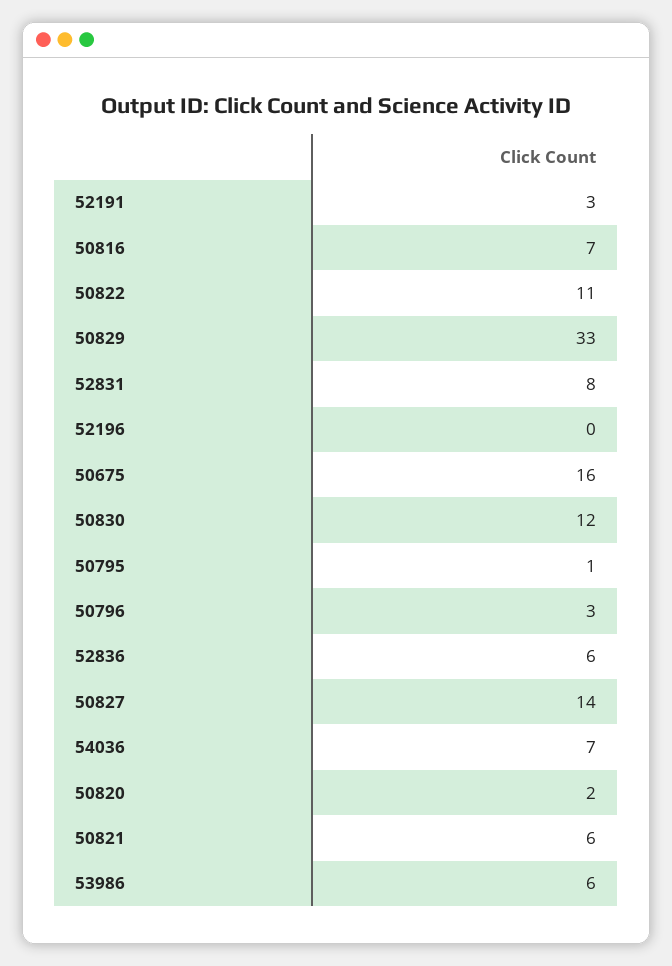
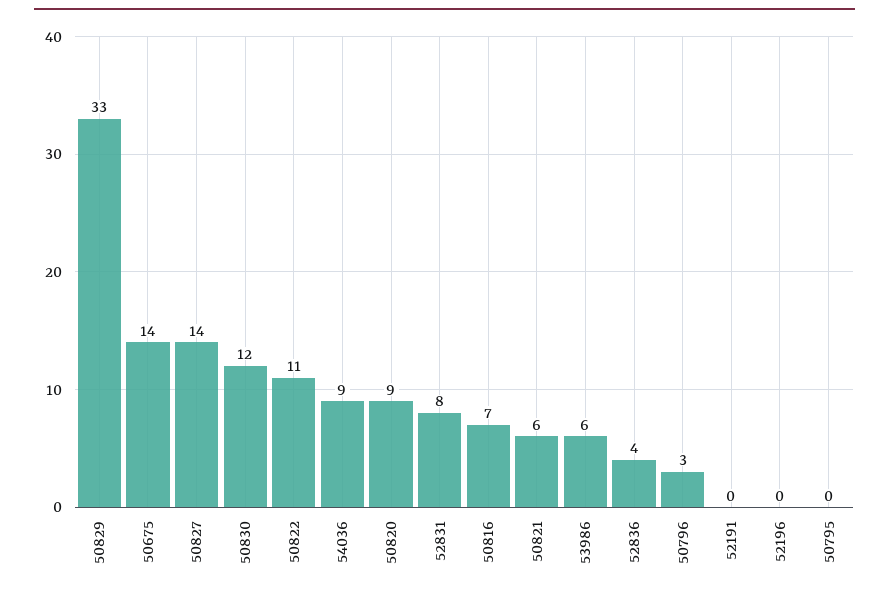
  {
-   "52191": 3,
+   "52191": 0,
    "50816": 7,
    "50822": 11,
    "50829": 33,
    "52831": 8,
    "52196": 0,
-   "50675": 16,
+   "50675": 14,
    "50830": 12,
-   "50795": 1,
+   "50795": 0,
    "50796": 3,
-   "52836": 6,
+   "52836": 4,
    "50827": 14,
-   "54036": 7,
+   "54036": 9,
-   "50820": 2,
+   "50820": 9,
    "50821": 6,
    "53986": 6
  }

